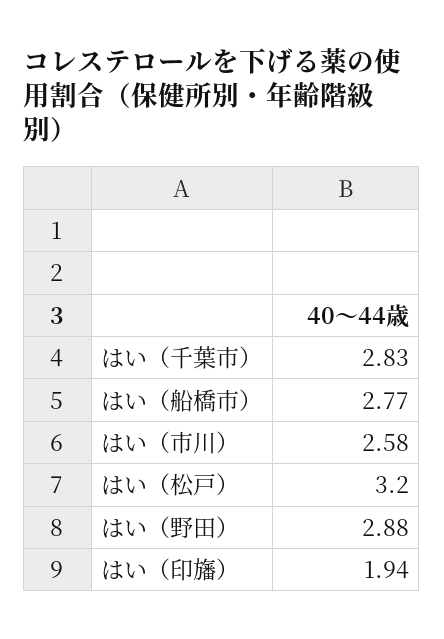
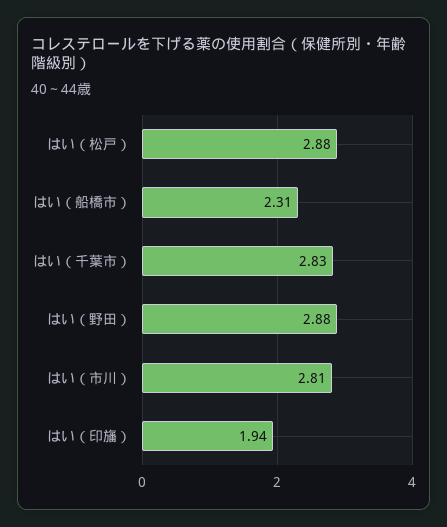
  {
    "はい（千葉市）": 2.83,
-   "はい（船橋市）": 2.77,
+   "はい（船橋市）": 2.31,
-   "はい（市川）": 2.58,
+   "はい（市川）": 2.81,
-   "はい（松戸）": 3.2,
+   "はい（松戸）": 2.88,
    "はい（野田）": 2.88,
    "はい（印旛）": 1.94
  }

